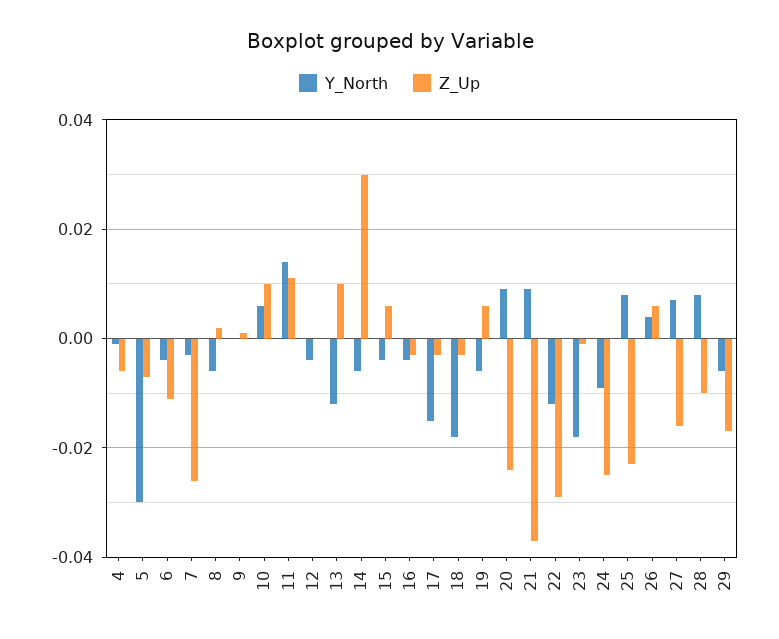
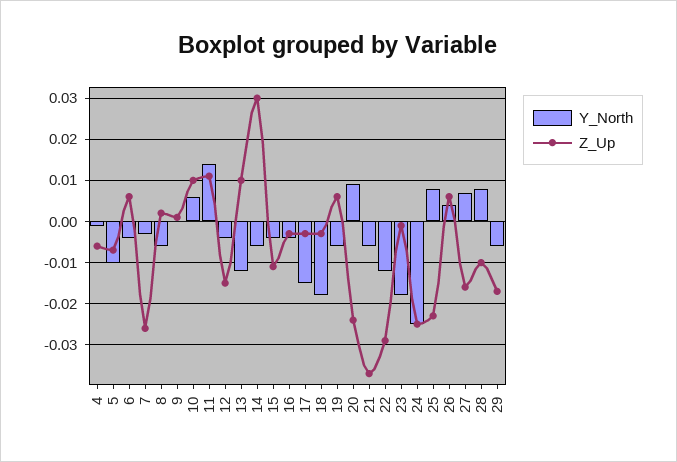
  {
    "Y_North": {
      "4": 0,
-     "5": -0.03,
+     "5": -0.01,
      "6": -0.005,
      "7": -0.005,
      "8": -0.005,
      "9": 0,
      "10": 0.005,
      "11": 0.015,
      "12": -0.005,
      "13": -0.01,
      "14": -0.005,
      "15": -0.005,
      "16": -0.005,
      "17": -0.015,
      "18": -0.02,
      "19": -0.005,
      "20": 0.01,
-     "21": 0.01,
+     "21": -0.005,
      "22": -0.01,
      "23": -0.02,
-     "24": -0.01,
+     "24": -0.025,
      "25": 0.01,
      "26": 0.005,
      "27": 0.005,
      "28": 0.01,
      "29": -0.005
    },
    "Z_Up": {
      "4": -0.005,
      "5": -0.005,
-     "6": -0.01,
+     "6": 0.005,
      "7": -0.025,
      "8": 0,
      "9": 0,
      "10": 0.01,
      "11": 0.01,
-     "12": 0,
+     "12": -0.015,
      "13": 0.01,
      "14": 0.03,
-     "15": 0.005,
+     "15": -0.01,
      "16": -0.005,
      "17": -0.005,
      "18": -0.005,
      "19": 0.005,
      "20": -0.025,
      "21": -0.035,
      "22": -0.03,
      "23": 0,
      "24": -0.025,
      "25": -0.025,
      "26": 0.005,
      "27": -0.015,
      "28": -0.01,
      "29": -0.015
    }
  }

